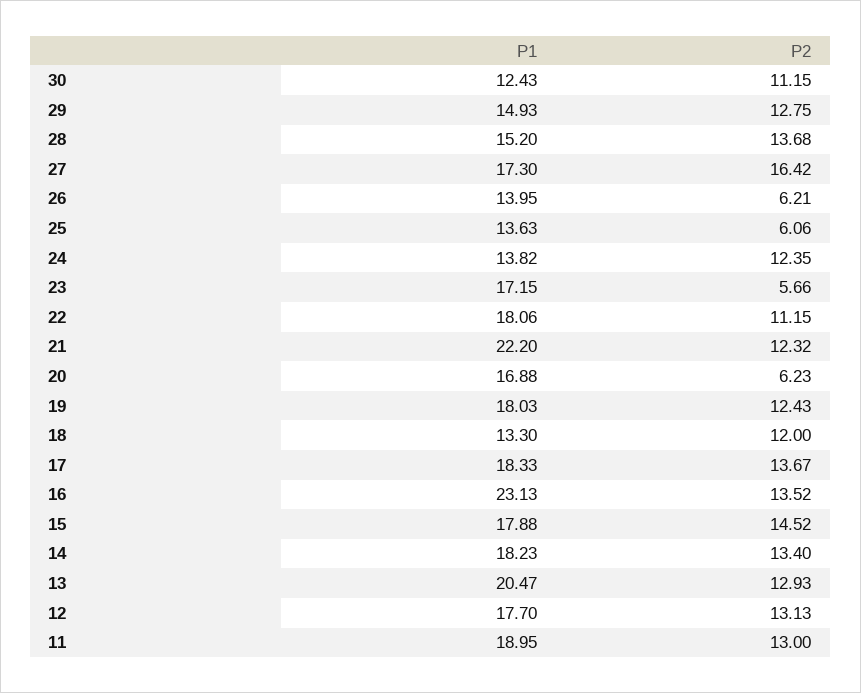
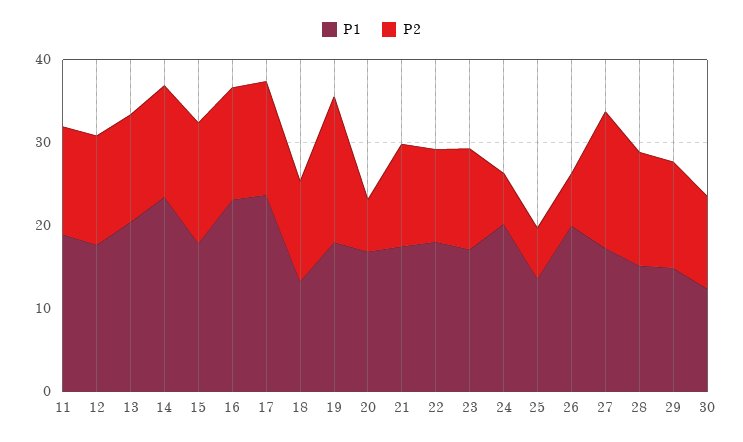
  {
    "P1": {
      "30": 12.43,
      "29": 14.93,
      "28": 15.2,
      "27": 17.3,
-     "26": 13.95,
+     "26": 20,
      "25": 13.63,
-     "24": 13.82,
+     "24": 20,
      "23": 17.15,
      "22": 18.06,
-     "21": 22.2,
+     "21": 18,
      "20": 16.88,
      "19": 18.03,
      "18": 13.3,
-     "17": 18.33,
+     "17": 24,
      "16": 23.13,
      "15": 17.88,
-     "14": 18.23,
+     "14": 24,
      "13": 20.47,
      "12": 17.7,
      "11": 18.95
    },
    "P2": {
      "30": 11.15,
      "29": 12.75,
      "28": 13.68,
      "27": 16.42,
      "26": 6.21,
      "25": 6.06,
-     "24": 12.35,
+     "24": 6,
-     "23": 5.66,
+     "23": 12,
      "22": 11.15,
      "21": 12.32,
      "20": 6.23,
-     "19": 12.43,
+     "19": 18,
      "18": 12,
      "17": 13.67,
      "16": 13.52,
      "15": 14.52,
      "14": 13.4,
      "13": 12.93,
      "12": 13.13,
      "11": 13
    }
  }

